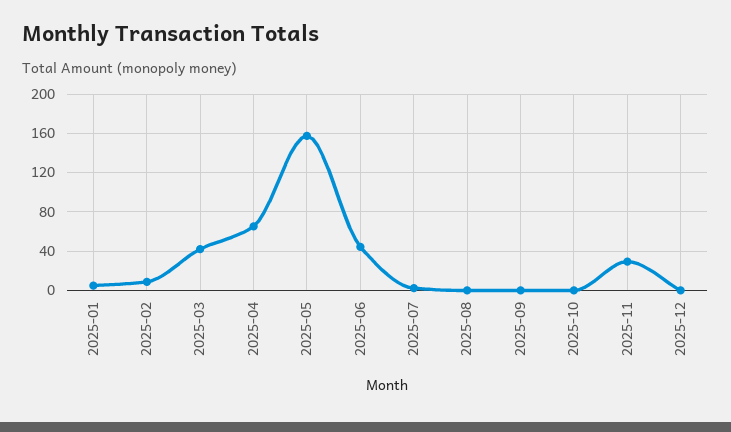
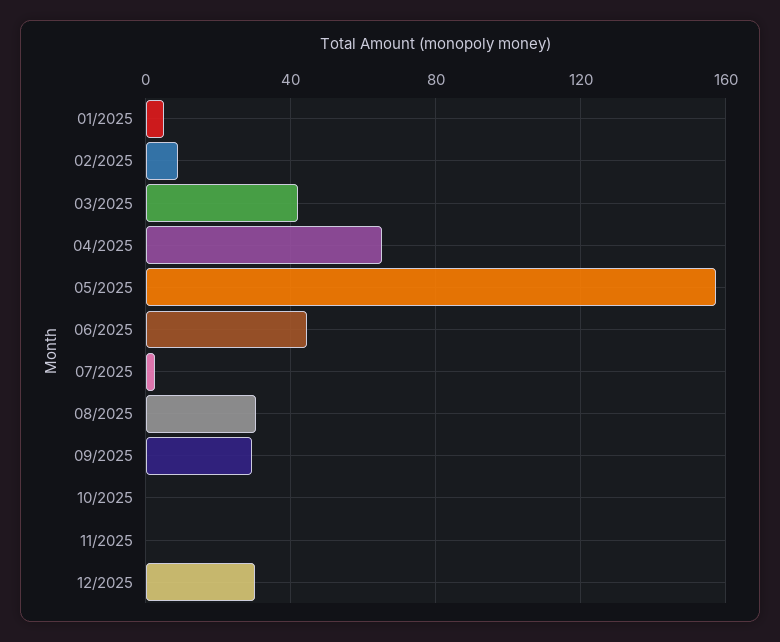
  {
    "2025-01": 5,
    "2025-02": 10,
    "2025-03": 40,
    "2025-04": 65,
    "2025-05": 155,
    "2025-06": 45,
    "2025-07": 0,
-   "2025-08": 0,
+   "2025-08": 30,
-   "2025-09": 0,
+   "2025-09": 30,
    "2025-10": 0,
-   "2025-11": 30,
+   "2025-11": 0,
-   "2025-12": 0
+   "2025-12": 30
  }

